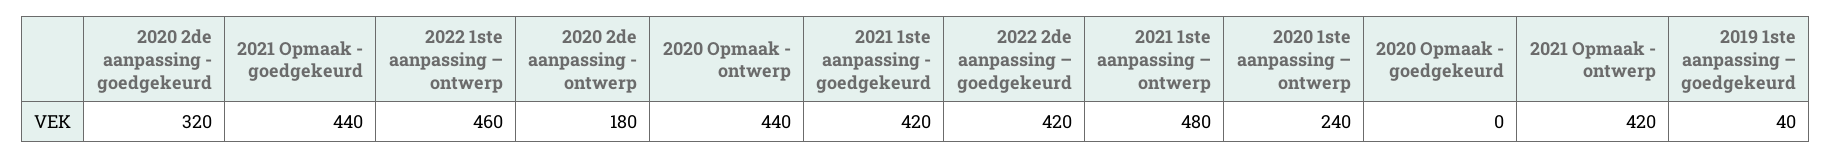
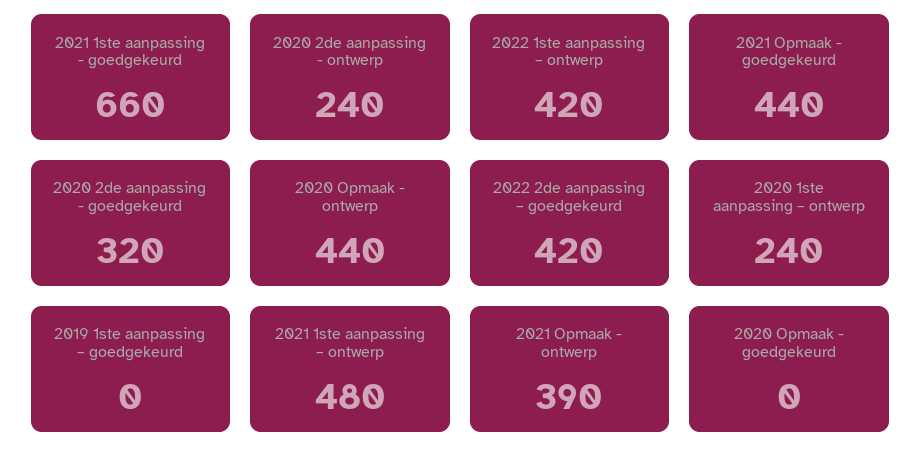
  {
    "2020 2de aanpassing - goedgekeurd": 320,
    "2021 Opmaak - goedgekeurd": 440,
-   "2022 1ste aanpassing – ontwerp": 460,
+   "2022 1ste aanpassing – ontwerp": 420,
-   "2020 2de aanpassing - ontwerp": 180,
+   "2020 2de aanpassing - ontwerp": 240,
    "2020 Opmaak - ontwerp": 440,
-   "2021 1ste aanpassing - goedgekeurd": 420,
+   "2021 1ste aanpassing - goedgekeurd": 660,
    "2022 2de aanpassing – goedgekeurd": 420,
    "2021 1ste aanpassing – ontwerp": 480,
    "2020 1ste aanpassing – ontwerp": 240,
    "2020 Opmaak - goedgekeurd": 0,
-   "2021 Opmaak - ontwerp": 420,
+   "2021 Opmaak - ontwerp": 390,
-   "2019 1ste aanpassing – goedgekeurd": 40
+   "2019 1ste aanpassing – goedgekeurd": 0
  }

